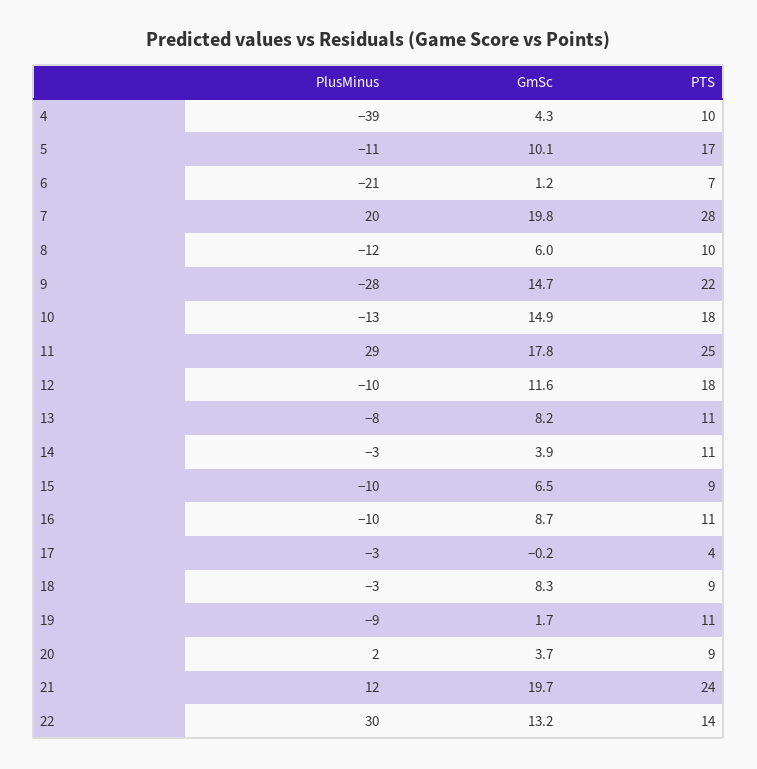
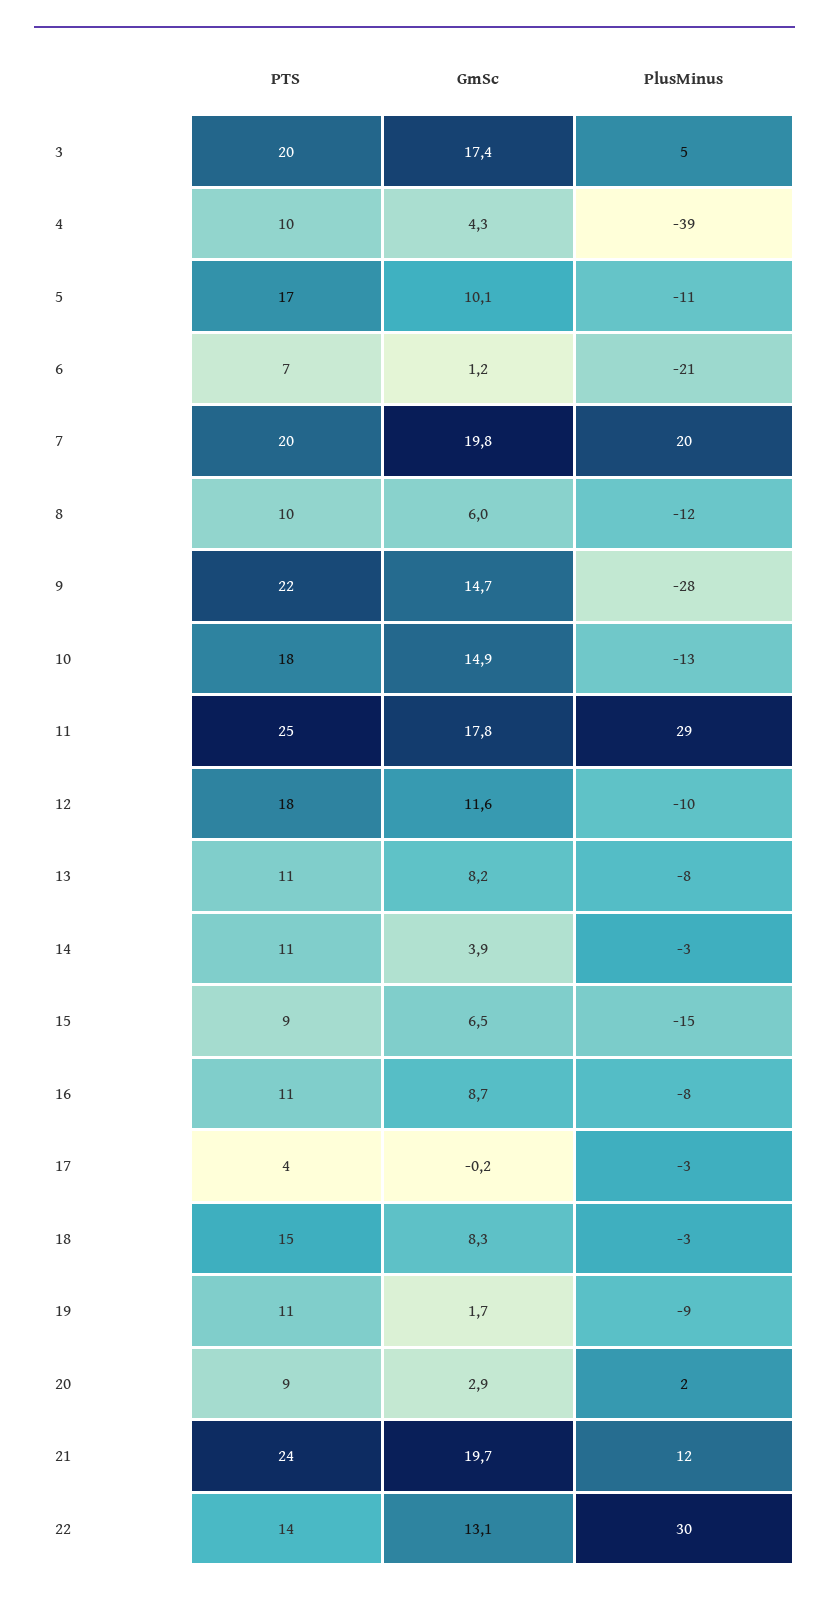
  {
    "PlusMinus": {
      "4": -39,
      "5": -11,
      "6": -21,
      "7": 20,
      "8": -12,
      "9": -28,
      "10": -13,
      "11": 29,
      "12": -10,
      "13": -8,
      "14": -3,
-     "15": -10,
+     "15": -15,
-     "16": -10,
+     "16": -8,
      "17": -3,
      "18": -3,
      "19": -9,
      "20": 2,
      "21": 12,
-     "22": 30
+     "22": 30,
+     "3": 5
    },
    "GmSc": {
      "4": 4.3,
      "5": 10.1,
      "6": 1.2,
      "7": 19.8,
      "8": 6,
      "9": 14.7,
      "10": 14.9,
      "11": 17.8,
      "12": 11.6,
      "13": 8.2,
      "14": 3.9,
      "15": 6.5,
      "16": 8.7,
      "17": -0.2,
      "18": 8.3,
      "19": 1.7,
-     "20": 3.7,
+     "20": 2.9,
      "21": 19.7,
-     "22": 13.2
+     "22": 13.1,
+     "3": 17.4
    },
    "PTS": {
      "4": 10,
      "5": 17,
      "6": 7,
-     "7": 28,
+     "7": 20,
      "8": 10,
      "9": 22,
      "10": 18,
      "11": 25,
      "12": 18,
      "13": 11,
      "14": 11,
      "15": 9,
      "16": 11,
      "17": 4,
-     "18": 9,
+     "18": 15,
      "19": 11,
      "20": 9,
      "21": 24,
-     "22": 14
+     "22": 14,
+     "3": 20
    }
  }

